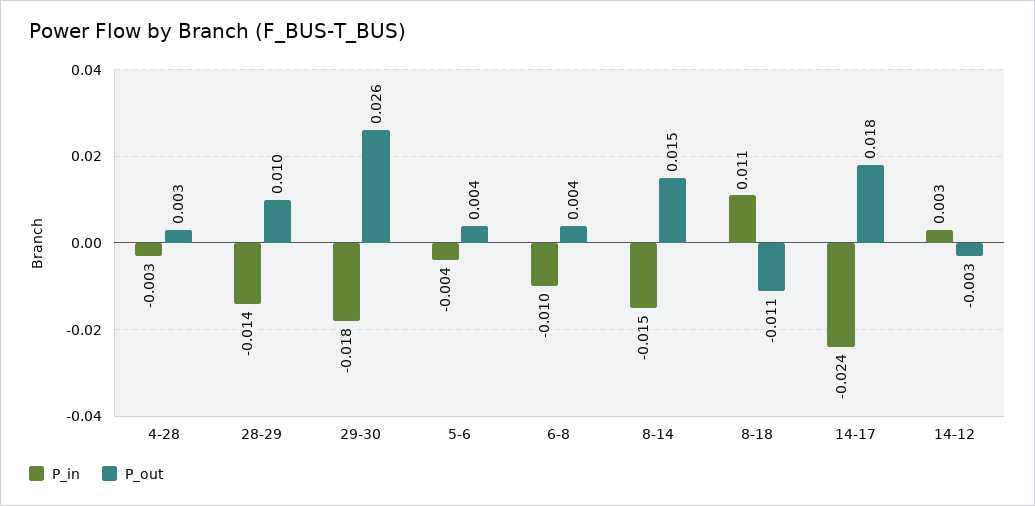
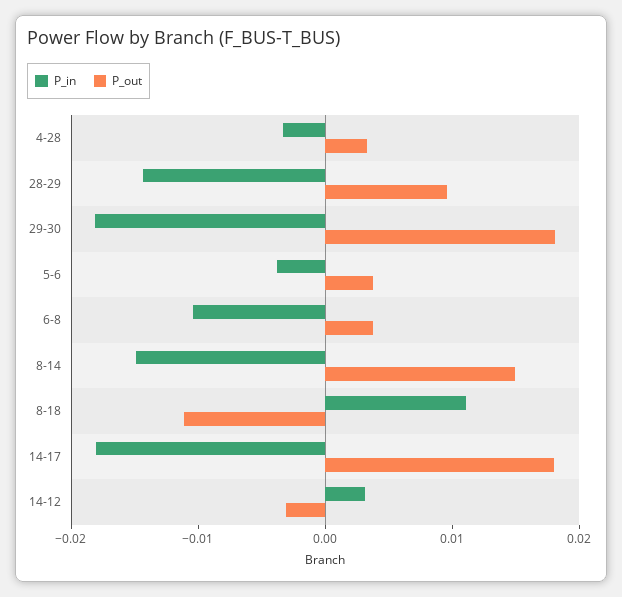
  {
    "P_in": {
      "4-28": -0.003,
      "28-29": -0.014,
      "29-30": -0.018,
      "5-6": -0.004,
      "6-8": -0.01,
      "8-14": -0.015,
      "8-18": 0.011,
-     "14-17": -0.024,
+     "14-17": -0.018,
      "14-12": 0.003
    },
    "P_out": {
      "4-28": 0.003,
      "28-29": 0.01,
-     "29-30": 0.026,
+     "29-30": 0.018,
      "5-6": 0.004,
      "6-8": 0.004,
      "8-14": 0.015,
      "8-18": -0.011,
      "14-17": 0.018,
      "14-12": -0.003
    }
  }

